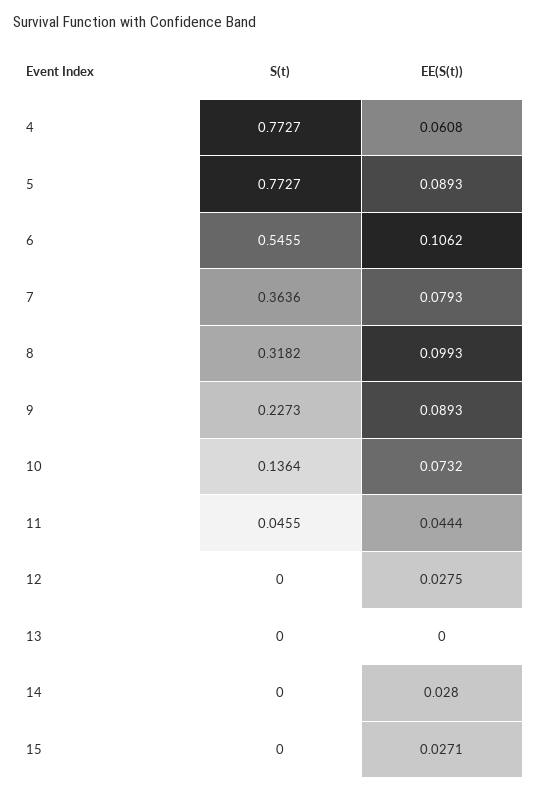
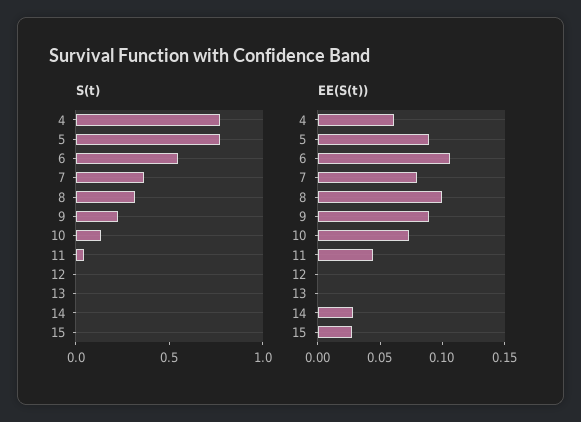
  {
    "S(t)": {
      "4": 0.7727,
      "5": 0.7727,
      "6": 0.5455,
      "7": 0.3636,
      "8": 0.3182,
      "9": 0.2273,
      "10": 0.1364,
      "11": 0.0455,
      "12": 0,
      "13": 0,
      "14": 0,
      "15": 0
    },
    "EE(S(t))": {
      "4": 0.0608,
      "5": 0.0893,
      "6": 0.1062,
      "7": 0.0793,
      "8": 0.0993,
      "9": 0.0893,
      "10": 0.0732,
      "11": 0.0444,
-     "12": 0.0275,
+     "12": 0,
      "13": 0,
      "14": 0.028,
      "15": 0.0271
    }
  }

